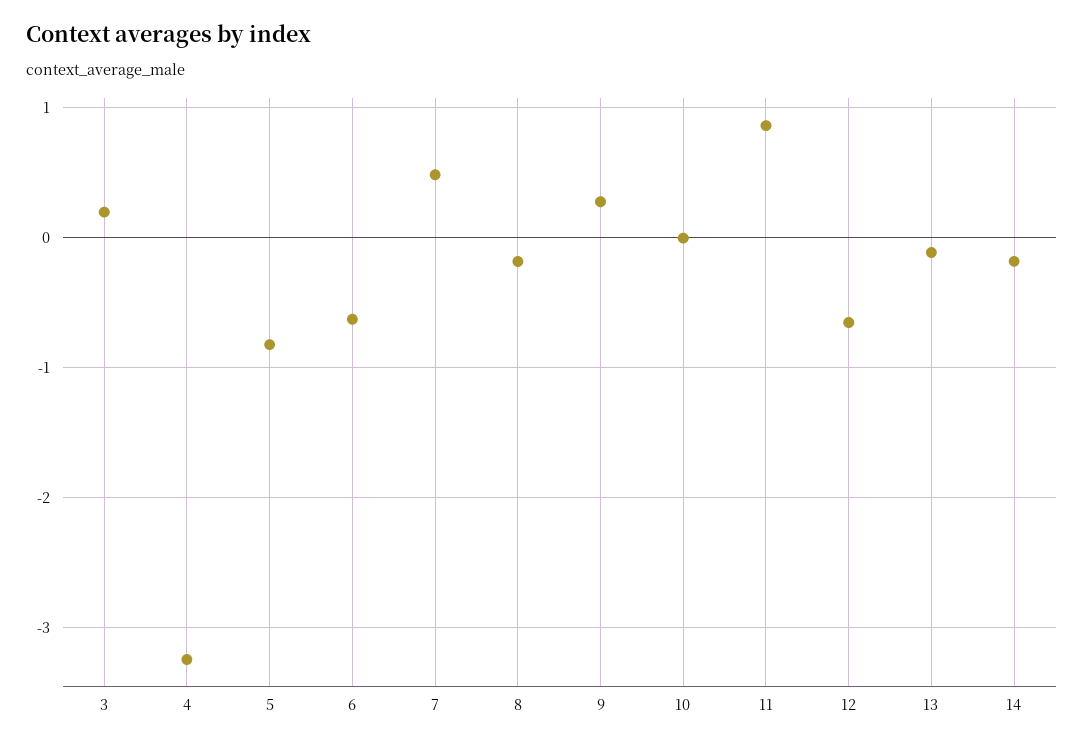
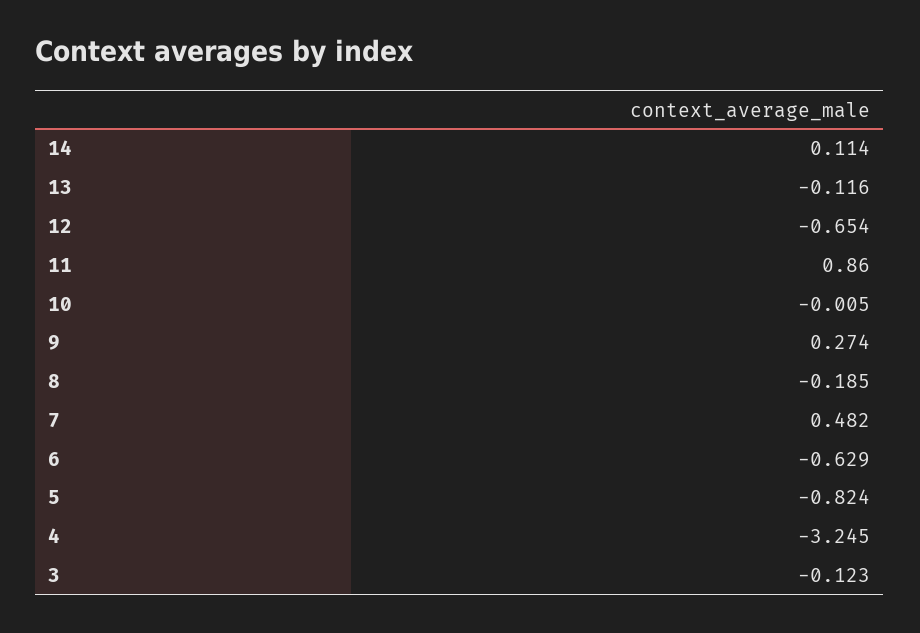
  {
-   "3": 0.2,
+   "3": -0.123,
    "4": -3.245,
    "5": -0.824,
    "6": -0.629,
    "7": 0.482,
    "8": -0.185,
    "9": 0.274,
    "10": -0.005,
    "11": 0.86,
    "12": -0.654,
    "13": -0.116,
-   "14": -0.2
+   "14": 0.114
  }

